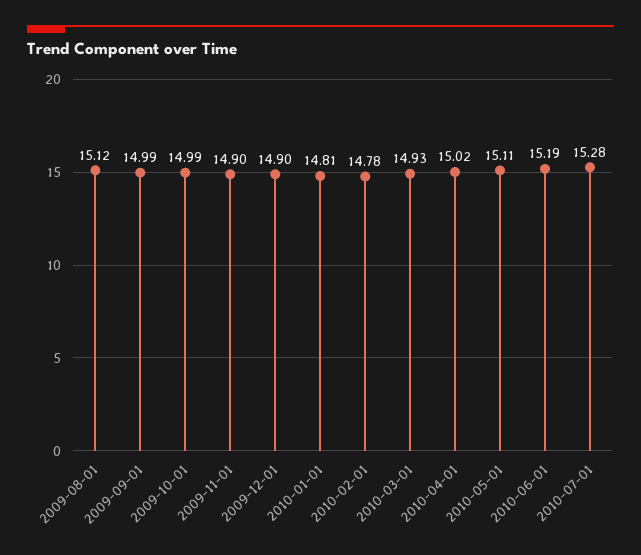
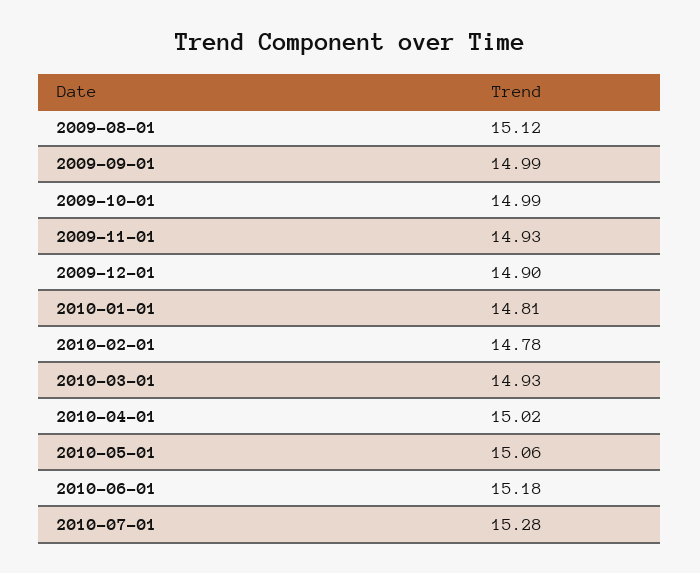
  {
    "2009-08-01": 15.12,
    "2009-09-01": 14.99,
    "2009-10-01": 14.99,
-   "2009-11-01": 14.9,
+   "2009-11-01": 14.93,
    "2009-12-01": 14.9,
    "2010-01-01": 14.81,
    "2010-02-01": 14.78,
    "2010-03-01": 14.93,
    "2010-04-01": 15.02,
-   "2010-05-01": 15.11,
+   "2010-05-01": 15.06,
-   "2010-06-01": 15.19,
+   "2010-06-01": 15.18,
    "2010-07-01": 15.28
  }

